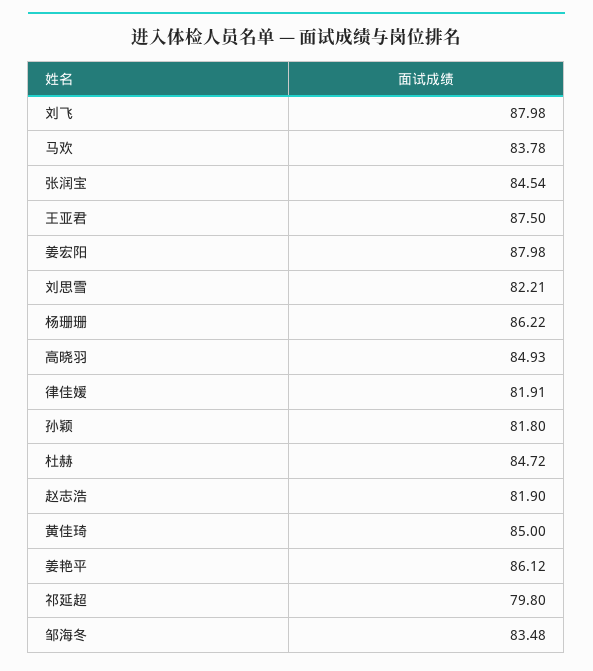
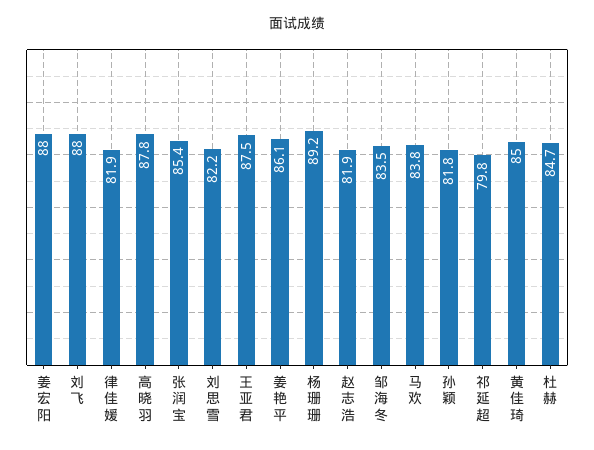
  {
    "刘飞": 87.98,
    "马欢": 83.78,
-   "张润宝": 84.54,
+   "张润宝": 85.4,
    "王亚君": 87.5,
    "姜宏阳": 87.98,
    "刘思雪": 82.21,
-   "杨珊珊": 86.22,
+   "杨珊珊": 89.2,
-   "高晓羽": 84.93,
+   "高晓羽": 87.8,
    "律佳媛": 81.91,
    "孙颖": 81.8,
    "杜赫": 84.72,
    "赵志浩": 81.9,
    "黄佳琦": 85,
    "姜艳平": 86.12,
    "祁延超": 79.8,
    "邹海冬": 83.48
  }

